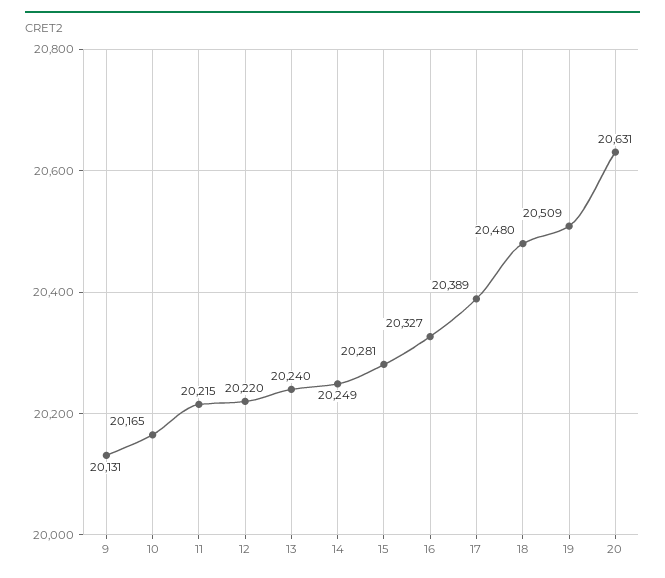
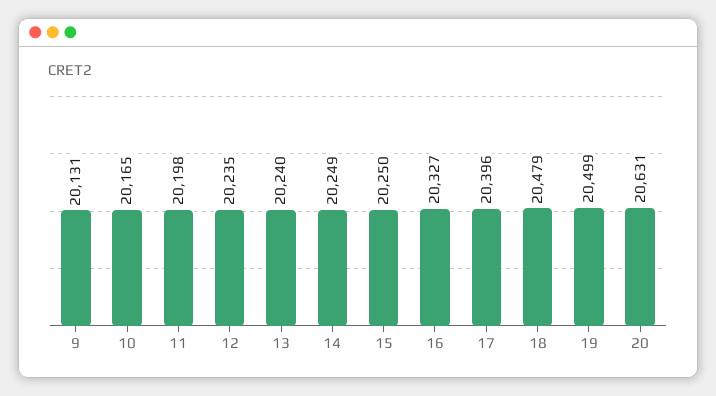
  {
    "9": 20131,
    "10": 20165,
-   "11": 20215,
+   "11": 20198,
-   "12": 20220,
+   "12": 20235,
    "13": 20240,
    "14": 20249,
-   "15": 20281,
+   "15": 20250,
    "16": 20327,
-   "17": 20389,
+   "17": 20396,
-   "18": 20480,
+   "18": 20479,
-   "19": 20509,
+   "19": 20499,
    "20": 20631
  }

